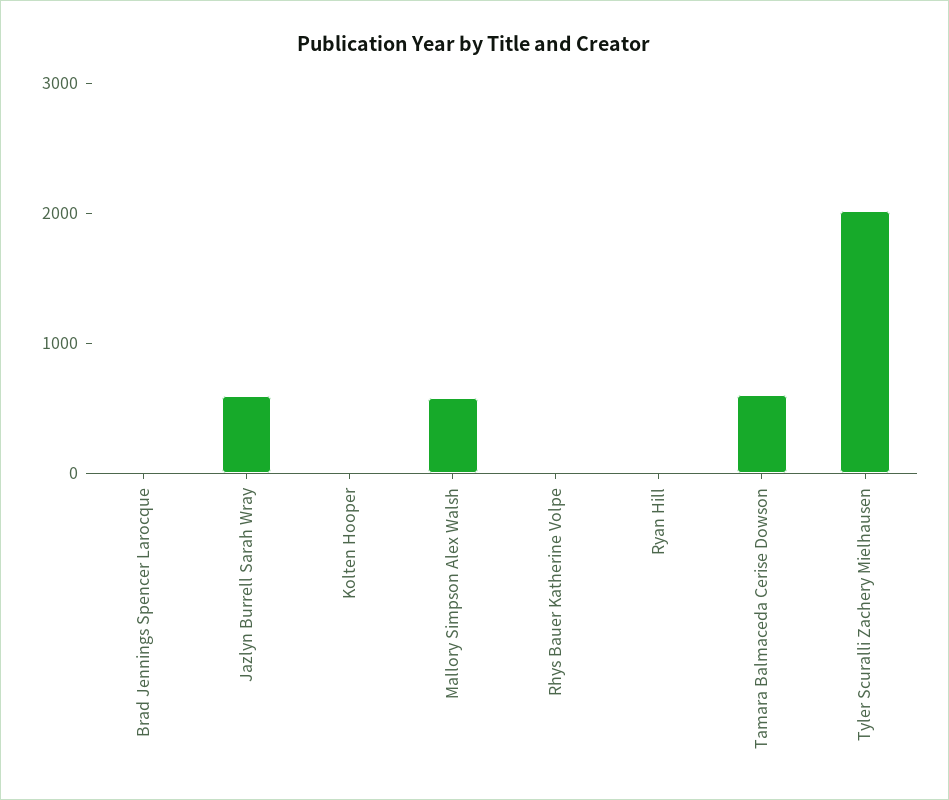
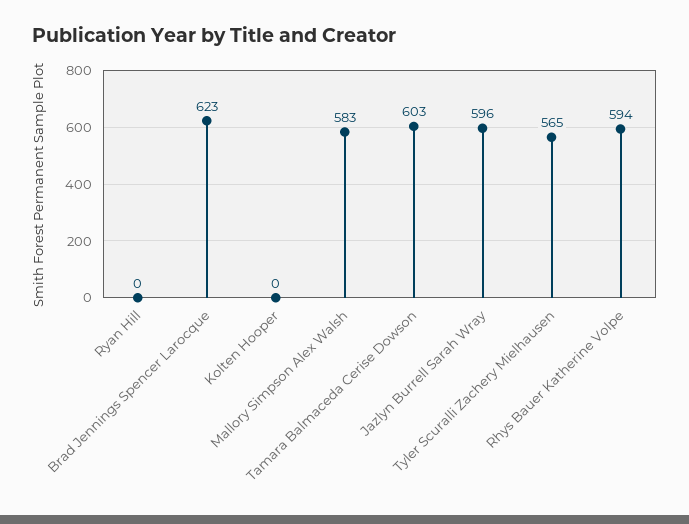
  {
-   "Brad Jennings Spencer Larocque": 0,
+   "Brad Jennings Spencer Larocque": 623,
    "Jazlyn Burrell Sarah Wray": 596,
    "Kolten Hooper": 0,
    "Mallory Simpson Alex Walsh": 583,
-   "Rhys Bauer Katherine Volpe": 0,
+   "Rhys Bauer Katherine Volpe": 594,
    "Ryan Hill": 0,
    "Tamara Balmaceda Cerise Dowson": 603,
-   "Tyler Scuralli Zachery Mielhausen": 2000
+   "Tyler Scuralli Zachery Mielhausen": 565
  }

